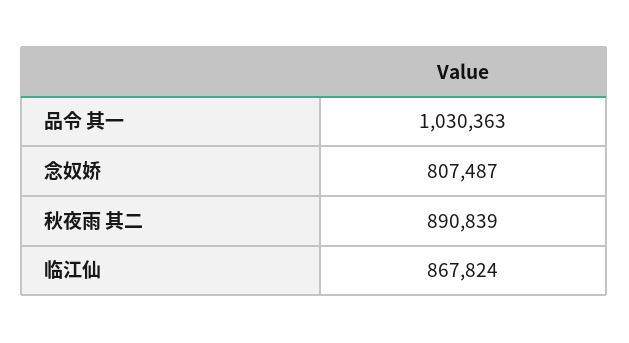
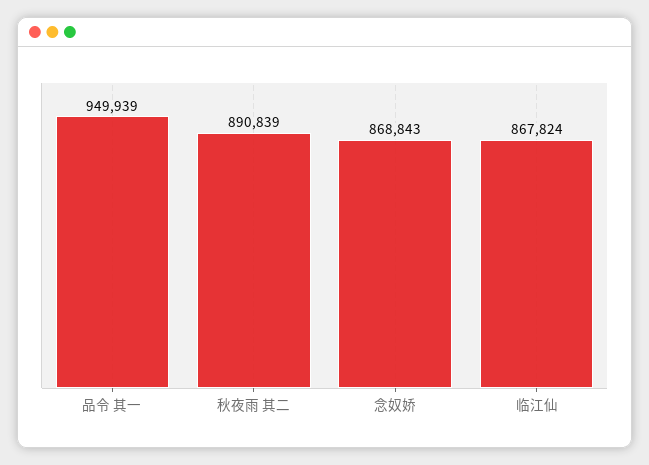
  {
-   "品令 其一": 1030363,
+   "品令 其一": 949939,
-   "念奴娇": 807487,
+   "念奴娇": 868843,
    "秋夜雨 其二": 890839,
    "临江仙": 867824
  }

